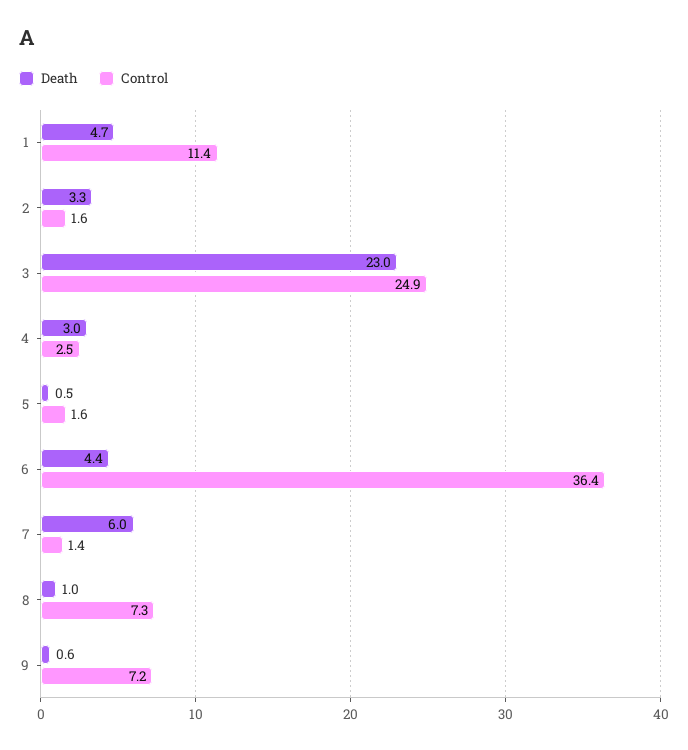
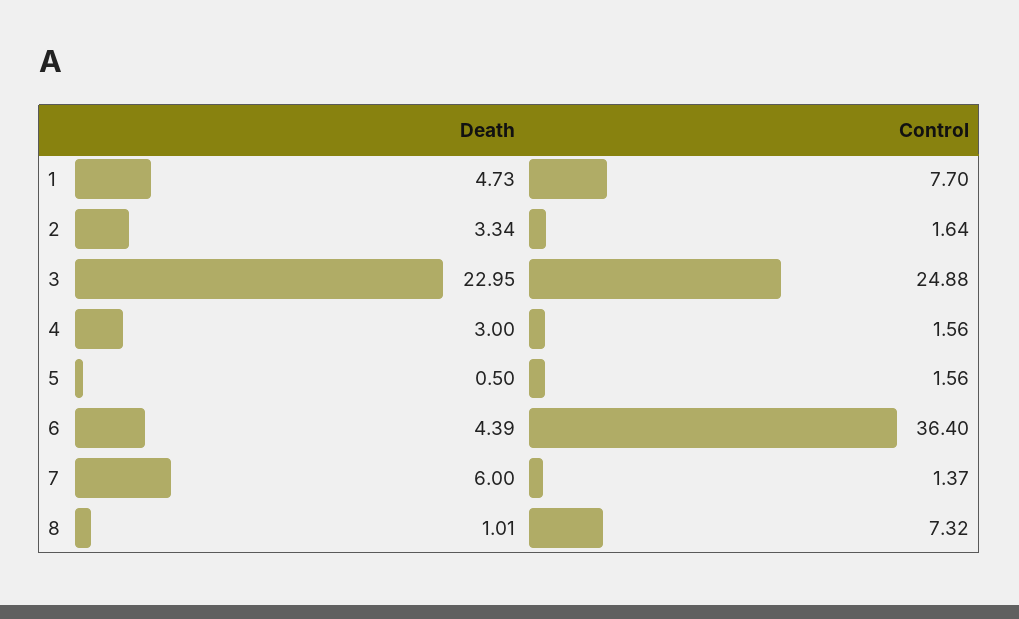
  {
    "Death": {
      "1": 4.73,
      "2": 3.34,
      "3": 22.95,
      "4": 3,
      "5": 0.5,
      "6": 4.39,
      "7": 6,
-     "8": 1.01,
+     "8": 1.01
-     "9": 0.6
    },
    "Control": {
-     "1": 11.4,
+     "1": 7.7,
      "2": 1.64,
      "3": 24.88,
-     "4": 2.5,
+     "4": 1.56,
      "5": 1.56,
      "6": 36.4,
      "7": 1.37,
-     "8": 7.32,
+     "8": 7.32
-     "9": 7.2
    }
  }

